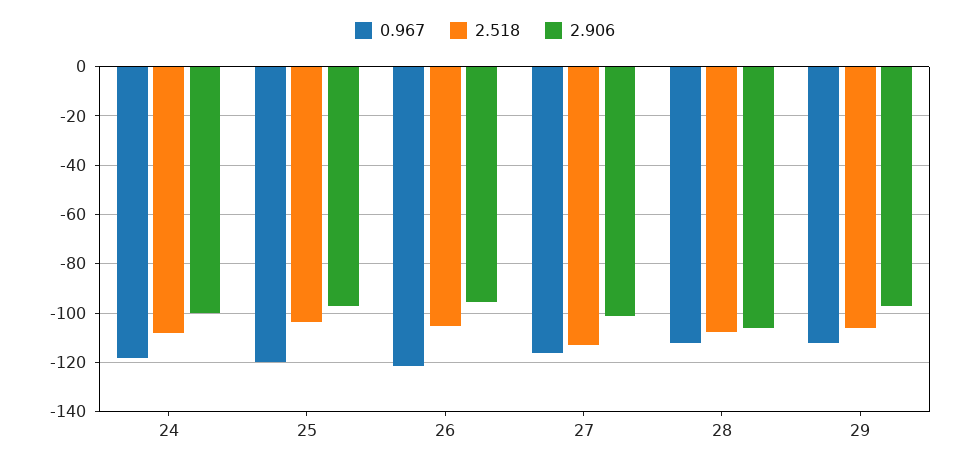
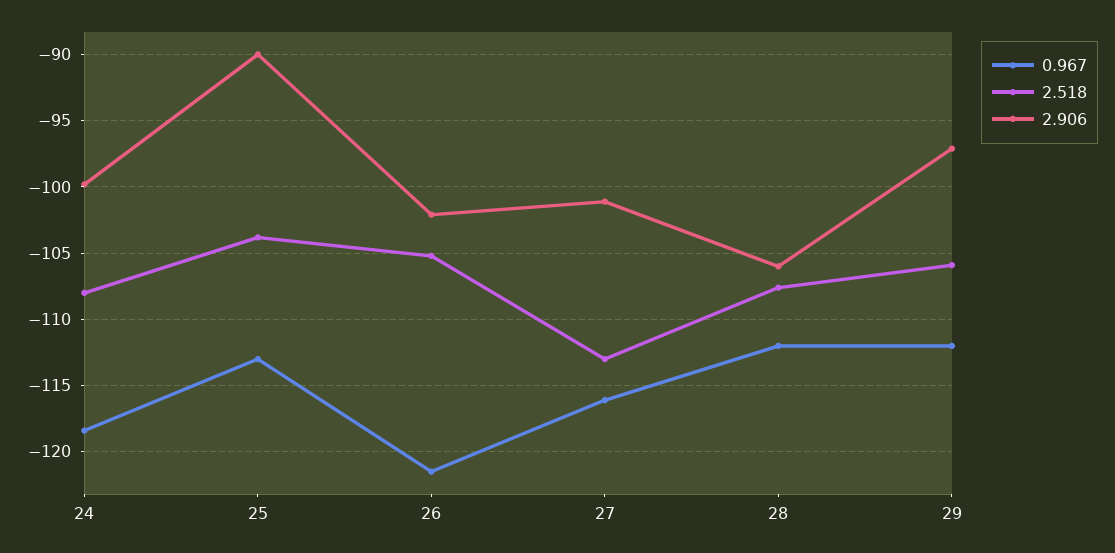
  {
    "0.967": {
      "24": -118.5,
-     "25": -120,
+     "25": -113,
      "26": -121.5,
      "27": -116,
      "28": -112,
      "29": -112
    },
    "2.518": {
      "24": -108,
      "25": -104,
      "26": -105,
      "27": -113,
      "28": -107.5,
      "29": -106
    },
    "2.906": {
      "24": -100,
-     "25": -97.5,
+     "25": -90,
-     "26": -95,
+     "26": -102,
      "27": -101,
      "28": -106,
      "29": -97
    }
  }

